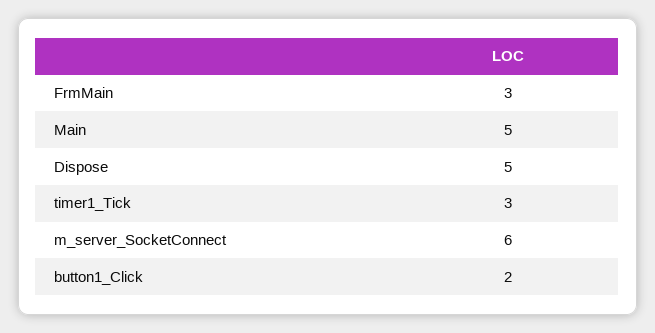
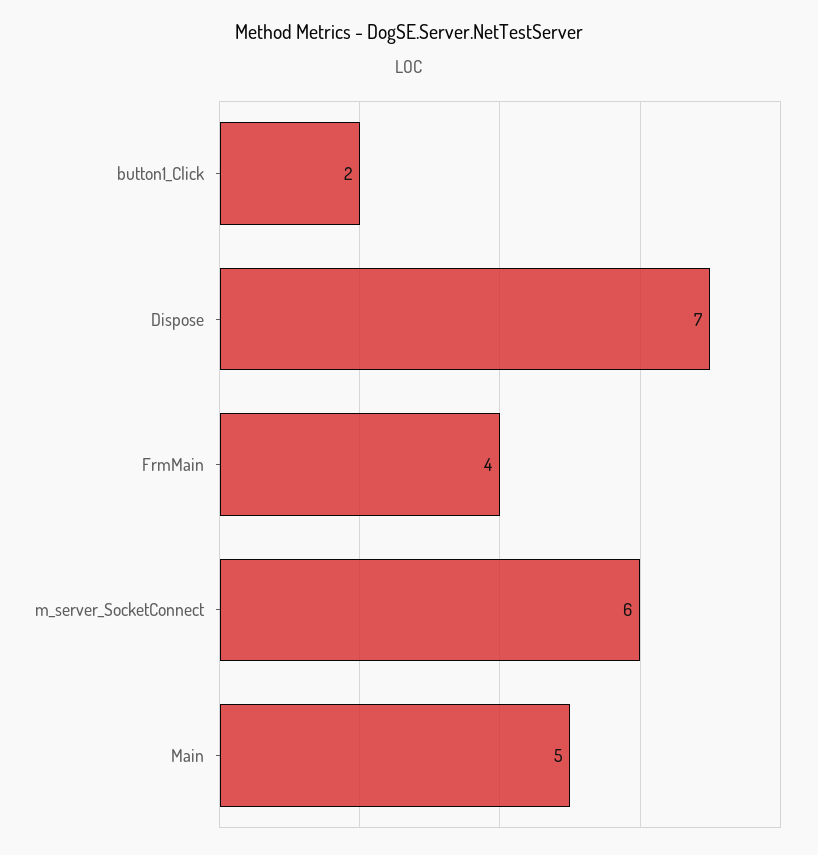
  {
-   "FrmMain": 3,
+   "FrmMain": 4,
    "Main": 5,
-   "Dispose": 5,
+   "Dispose": 7,
-   "timer1_Tick": 3,
    "m_server_SocketConnect": 6,
    "button1_Click": 2
  }

